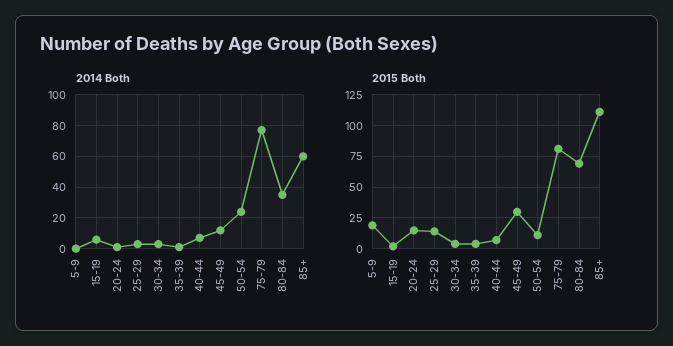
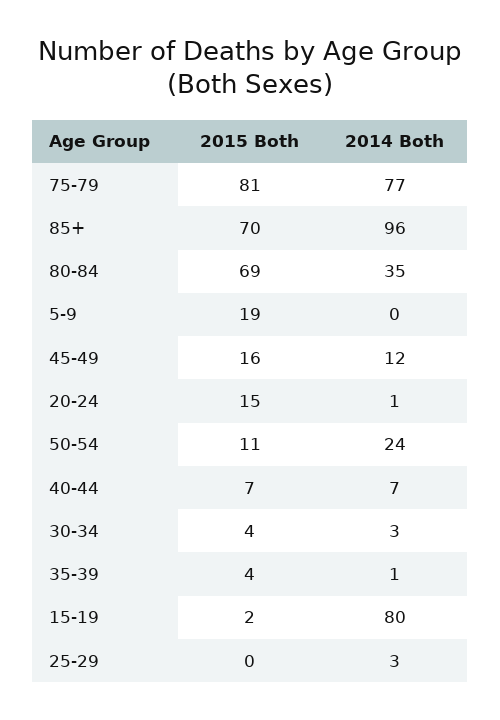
  {
    "2014 Both": {
      "5-9": 0,
-     "15-19": 5,
+     "15-19": 80,
      "20-24": 1,
      "25-29": 3,
      "30-34": 3,
      "35-39": 1,
      "40-44": 7,
      "45-49": 12,
      "50-54": 24,
      "75-79": 77,
      "80-84": 35,
-     "85+": 60
+     "85+": 96
    },
    "2015 Both": {
      "5-9": 19,
      "15-19": 2,
      "20-24": 15,
-     "25-29": 15,
+     "25-29": 0,
      "30-34": 4,
      "35-39": 4,
      "40-44": 7,
-     "45-49": 30,
+     "45-49": 16,
      "50-54": 11,
      "75-79": 81,
      "80-84": 69,
-     "85+": 110
+     "85+": 70
    }
  }

